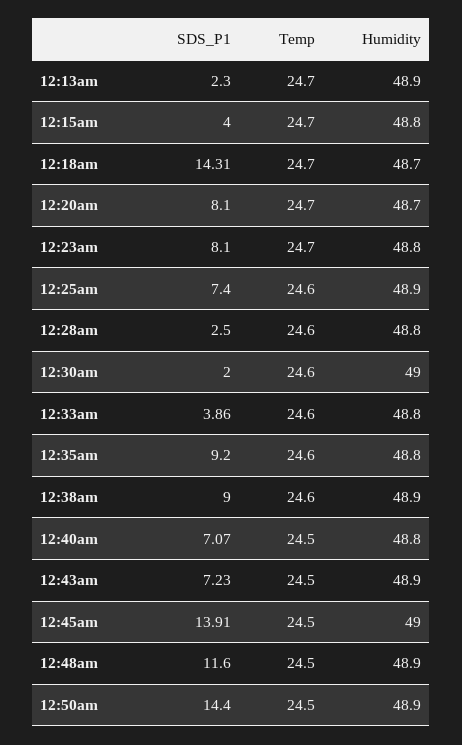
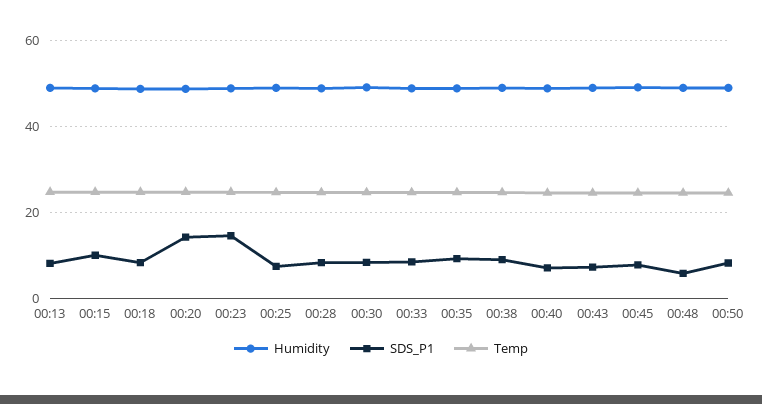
  {
    "SDS_P1": {
-     "12:13am": 2.3,
+     "12:13am": 8,
-     "12:15am": 4,
+     "12:15am": 10,
-     "12:18am": 14.31,
+     "12:18am": 8,
-     "12:20am": 8.1,
+     "12:20am": 14,
-     "12:23am": 8.1,
+     "12:23am": 14,
      "12:25am": 7.4,
-     "12:28am": 2.5,
+     "12:28am": 8,
-     "12:30am": 2,
+     "12:30am": 8,
-     "12:33am": 3.86,
+     "12:33am": 8,
      "12:35am": 9.2,
      "12:38am": 9,
      "12:40am": 7.07,
      "12:43am": 7.23,
-     "12:45am": 13.91,
+     "12:45am": 8,
-     "12:48am": 11.6,
+     "12:48am": 6,
-     "12:50am": 14.4
+     "12:50am": 8
    },
    "Temp": {
      "12:13am": 24.7,
      "12:15am": 24.7,
      "12:18am": 24.7,
      "12:20am": 24.7,
      "12:23am": 24.7,
      "12:25am": 24.6,
      "12:28am": 24.6,
      "12:30am": 24.6,
      "12:33am": 24.6,
      "12:35am": 24.6,
      "12:38am": 24.6,
      "12:40am": 24.5,
      "12:43am": 24.5,
      "12:45am": 24.5,
      "12:48am": 24.5,
      "12:50am": 24.5
    },
    "Humidity": {
      "12:13am": 48.9,
      "12:15am": 48.8,
      "12:18am": 48.7,
      "12:20am": 48.7,
      "12:23am": 48.8,
      "12:25am": 48.9,
      "12:28am": 48.8,
      "12:30am": 49,
      "12:33am": 48.8,
      "12:35am": 48.8,
      "12:38am": 48.9,
      "12:40am": 48.8,
      "12:43am": 48.9,
      "12:45am": 49,
      "12:48am": 48.9,
      "12:50am": 48.9
    }
  }

